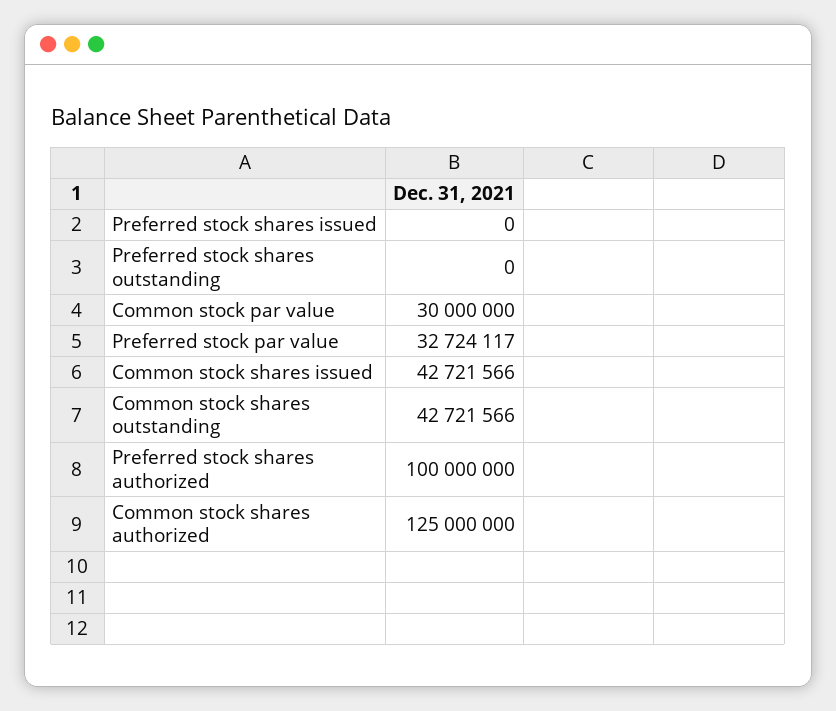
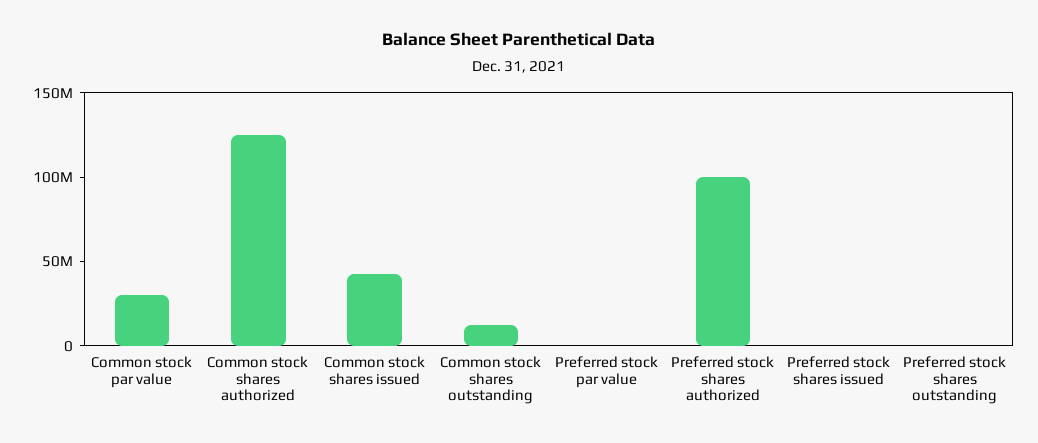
  {
    "Preferred stock shares issued": 0,
    "Preferred stock shares outstanding": 0,
    "Common stock par value": 30000000,
-   "Preferred stock par value": 32724117,
+   "Preferred stock par value": 0,
    "Common stock shares issued": 42721566,
-   "Common stock shares outstanding": 42721566,
+   "Common stock shares outstanding": 10000000,
    "Preferred stock shares authorized": 100000000,
    "Common stock shares authorized": 125000000
  }

